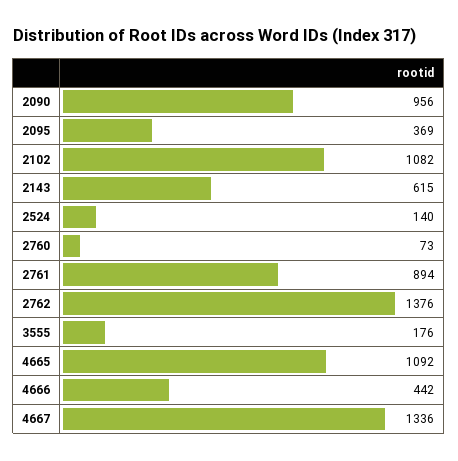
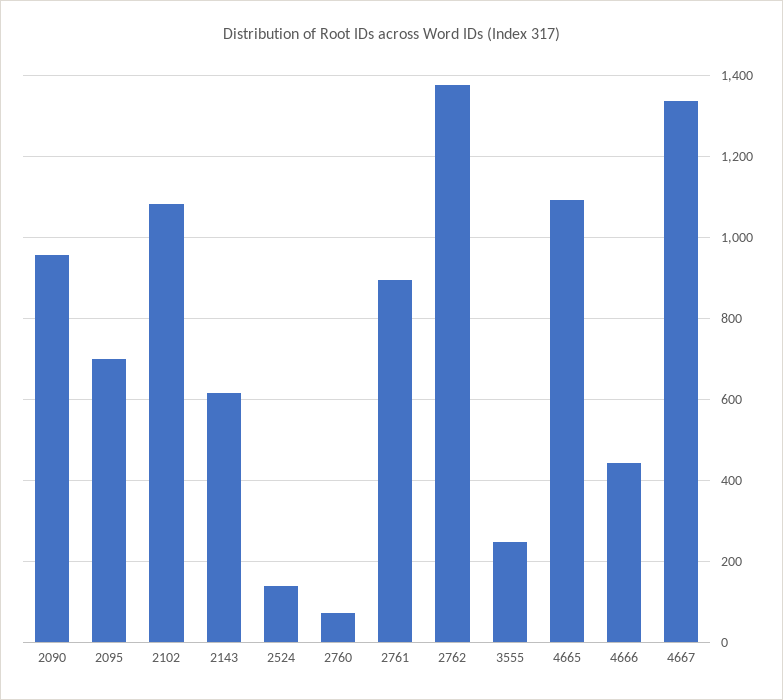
  {
    "2090": 956,
-   "2095": 369,
+   "2095": 700,
    "2102": 1082,
    "2143": 615,
    "2524": 140,
    "2760": 73,
    "2761": 894,
    "2762": 1376,
-   "3555": 176,
+   "3555": 240,
    "4665": 1092,
    "4666": 442,
    "4667": 1336
  }

